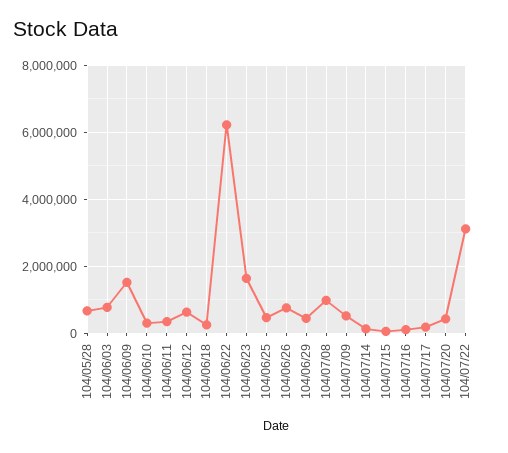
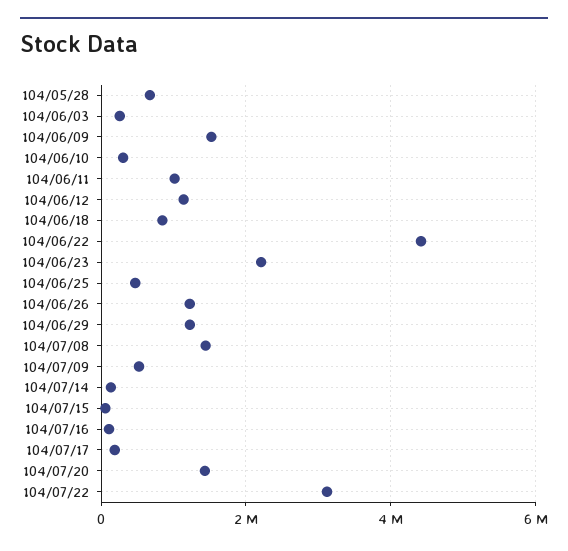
  {
    "104/05/28": 600000,
-   "104/06/03": 800000,
+   "104/06/03": 200000,
    "104/06/09": 1600000,
    "104/06/10": 400000,
-   "104/06/11": 400000,
+   "104/06/11": 1000000,
-   "104/06/12": 600000,
+   "104/06/12": 1200000,
-   "104/06/18": 200000,
+   "104/06/18": 800000,
-   "104/06/22": 6200000,
+   "104/06/22": 4400000,
-   "104/06/23": 1600000,
+   "104/06/23": 2200000,
    "104/06/25": 400000,
-   "104/06/26": 800000,
+   "104/06/26": 1200000,
-   "104/06/29": 400000,
+   "104/06/29": 1200000,
-   "104/07/08": 1000000,
+   "104/07/08": 1400000,
    "104/07/09": 600000,
    "104/07/14": 200000,
    "104/07/15": 0,
    "104/07/16": 200000,
    "104/07/17": 200000,
-   "104/07/20": 400000,
+   "104/07/20": 1400000,
    "104/07/22": 3200000
  }

